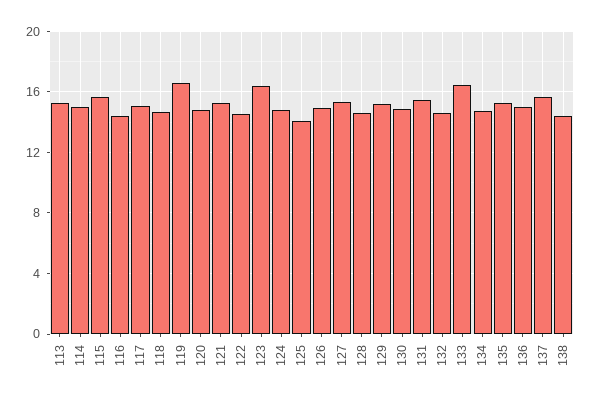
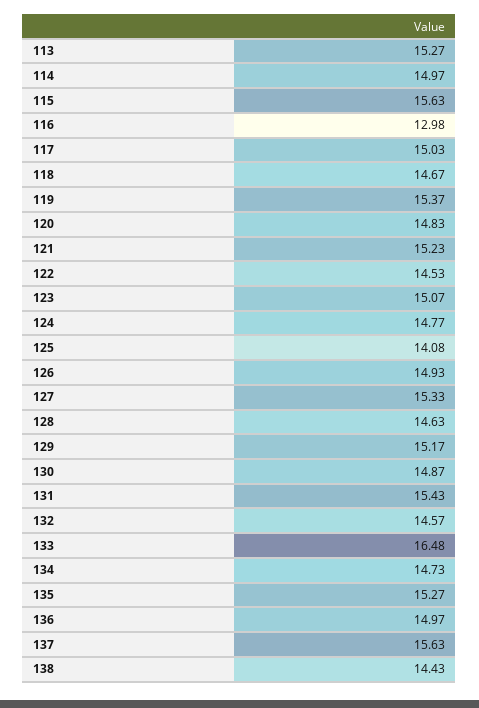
  {
    "113": 15.27,
    "114": 14.97,
    "115": 15.63,
-   "116": 14.5,
+   "116": 12.98,
    "117": 15.03,
    "118": 14.67,
-   "119": 16.5,
+   "119": 15.37,
    "120": 14.83,
    "121": 15.23,
    "122": 14.53,
-   "123": 16.5,
+   "123": 15.07,
    "124": 14.77,
    "125": 14.08,
    "126": 14.93,
    "127": 15.33,
    "128": 14.63,
    "129": 15.17,
    "130": 14.87,
    "131": 15.43,
    "132": 14.57,
    "133": 16.48,
    "134": 14.73,
    "135": 15.27,
    "136": 14.97,
    "137": 15.63,
    "138": 14.43
  }

